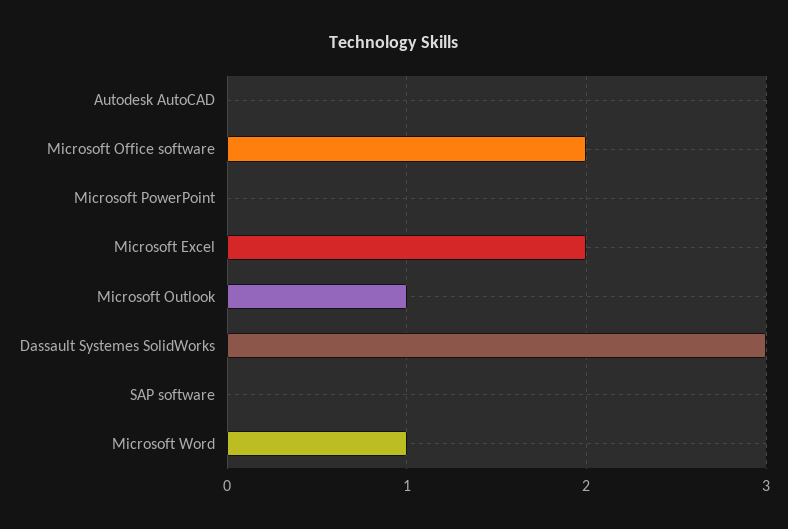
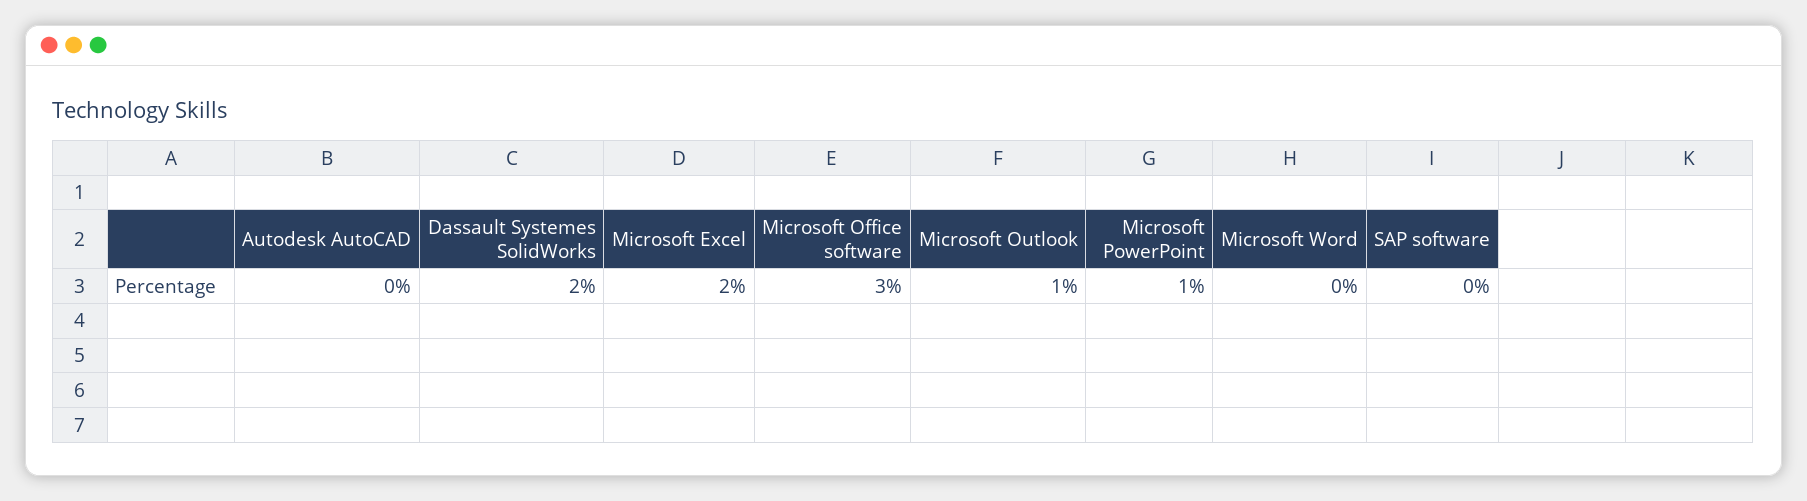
  {
    "Autodesk AutoCAD": 0,
-   "Microsoft Office software": 2,
+   "Microsoft Office software": 3,
-   "Microsoft PowerPoint": 0,
+   "Microsoft PowerPoint": 1,
    "Microsoft Excel": 2,
    "Microsoft Outlook": 1,
-   "Dassault Systemes SolidWorks": 3,
+   "Dassault Systemes SolidWorks": 2,
    "SAP software": 0,
-   "Microsoft Word": 1
+   "Microsoft Word": 0
  }

